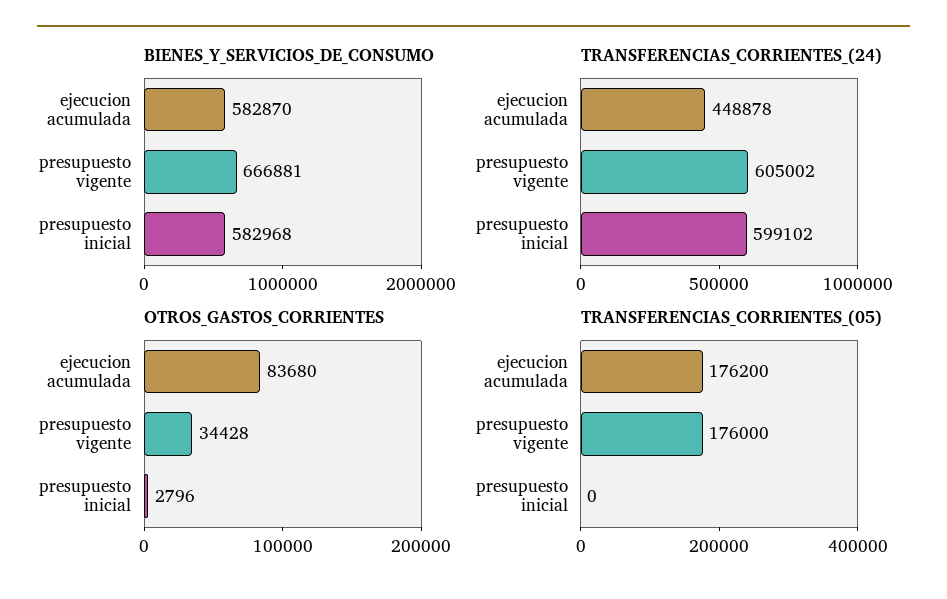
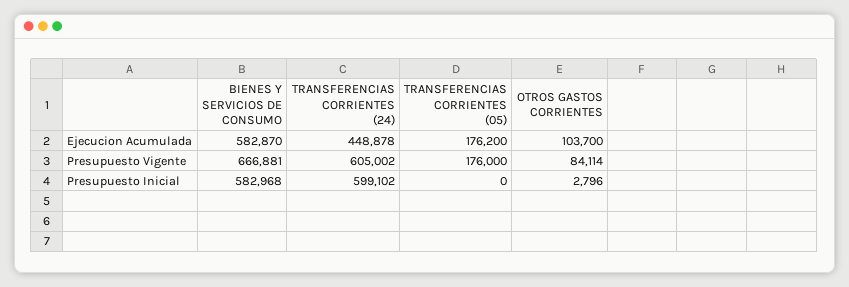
  {
    "BIENES_Y_SERVICIOS_DE_CONSUMO": {
      "ejecucion acumulada": 582870,
      "presupuesto vigente": 666881,
      "presupuesto inicial": 582968
    },
    "TRANSFERENCIAS_CORRIENTES_(24)": {
      "ejecucion acumulada": 448878,
      "presupuesto vigente": 605002,
      "presupuesto inicial": 599102
    },
    "OTROS_GASTOS_CORRIENTES": {
-     "ejecucion acumulada": 83680,
+     "ejecucion acumulada": 103700,
-     "presupuesto vigente": 34428,
+     "presupuesto vigente": 84114,
      "presupuesto inicial": 2796
    },
    "TRANSFERENCIAS_CORRIENTES_(05)": {
      "ejecucion acumulada": 176200,
      "presupuesto vigente": 176000,
      "presupuesto inicial": 0
    }
  }

